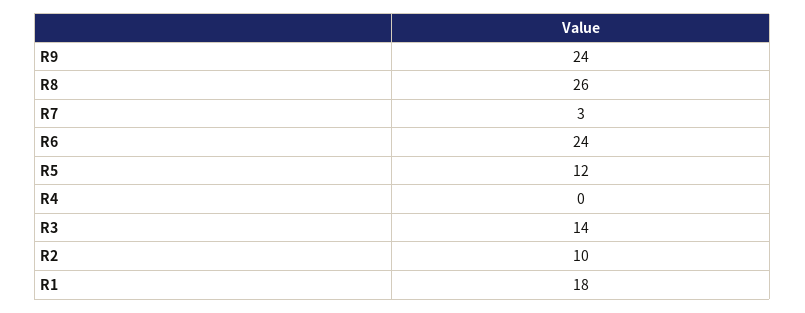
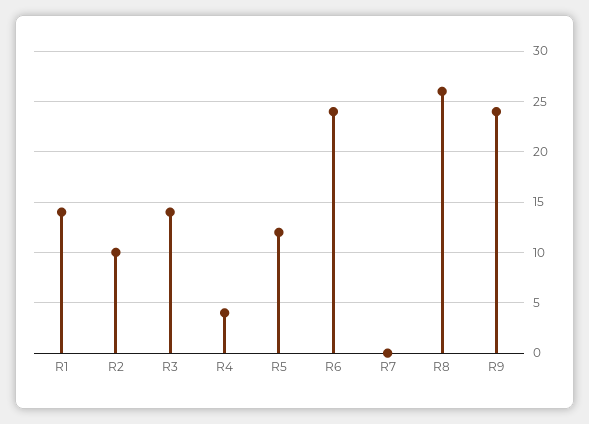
  {
    "R9": 24,
    "R8": 26,
-   "R7": 3,
+   "R7": 0,
    "R6": 24,
    "R5": 12,
-   "R4": 0,
+   "R4": 4,
    "R3": 14,
    "R2": 10,
-   "R1": 18
+   "R1": 14
  }

